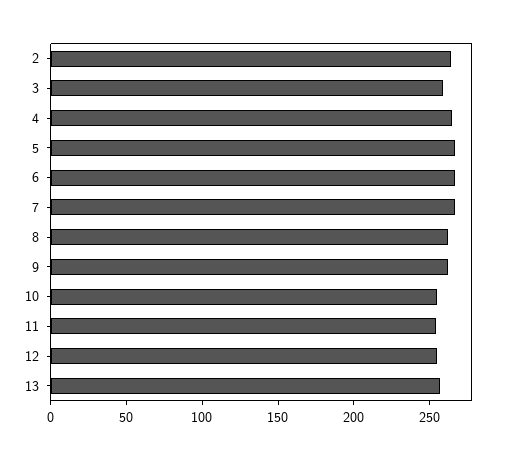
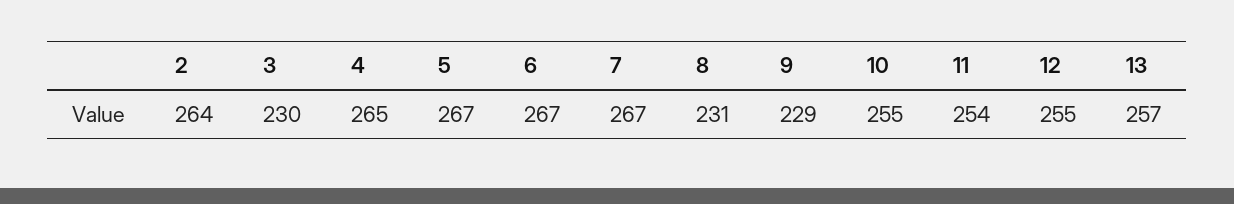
  {
    "2": 264,
-   "3": 260,
+   "3": 230,
    "4": 265,
    "5": 267,
    "6": 267,
    "7": 267,
-   "8": 260,
+   "8": 231,
-   "9": 260,
+   "9": 229,
    "10": 255,
    "11": 254,
    "12": 255,
    "13": 257
  }

